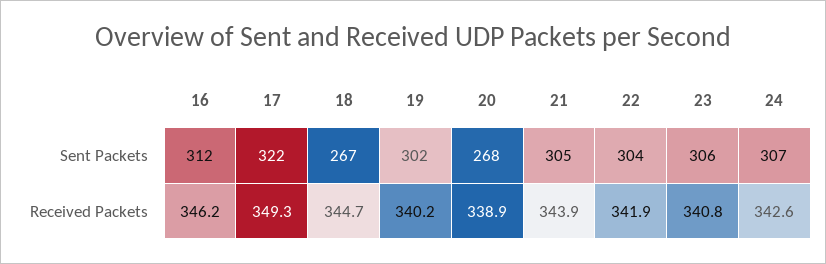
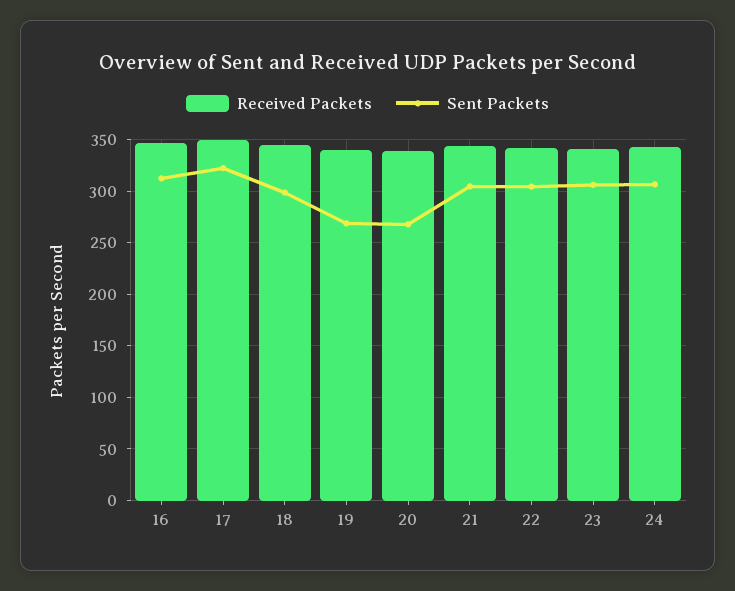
  {
    "Sent Packets": {
      "16": 312,
      "17": 322,
-     "18": 267,
+     "18": 300,
-     "19": 302,
+     "19": 270,
      "20": 268,
      "21": 305,
      "22": 304,
      "23": 306,
      "24": 307
    },
    "Received Packets": {
      "16": 346.2,
      "17": 349.3,
      "18": 344.7,
      "19": 340.2,
      "20": 338.9,
      "21": 343.9,
      "22": 341.9,
      "23": 340.8,
      "24": 342.6
    }
  }

